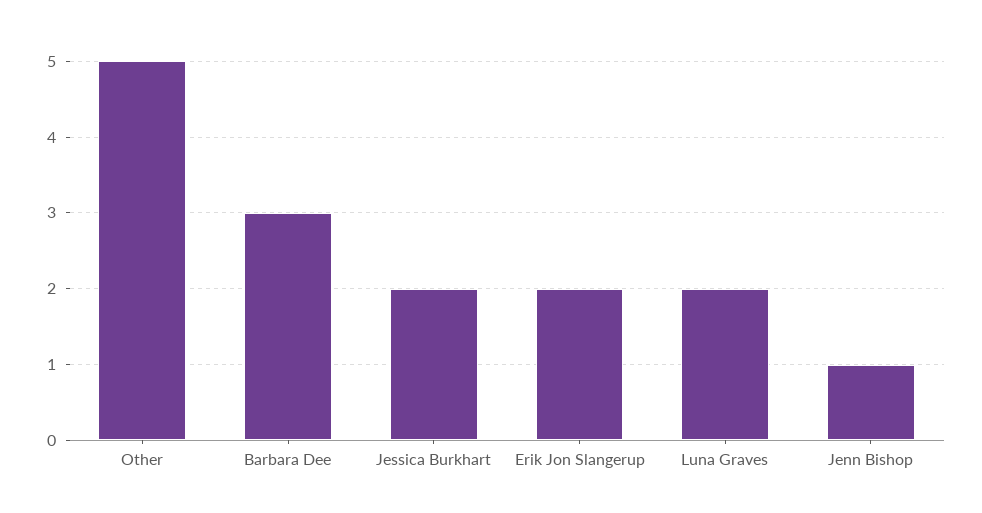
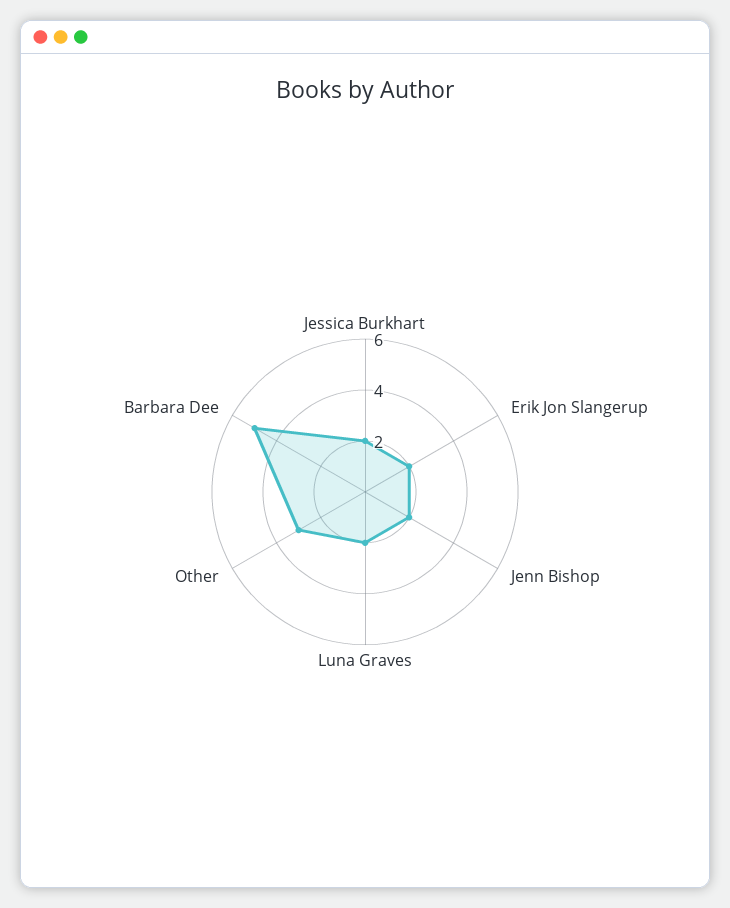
  {
-   "Other": 5,
+   "Other": 3,
-   "Barbara Dee": 3,
+   "Barbara Dee": 5,
    "Jessica Burkhart": 2,
    "Erik Jon Slangerup": 2,
    "Luna Graves": 2,
-   "Jenn Bishop": 1
+   "Jenn Bishop": 2
  }

